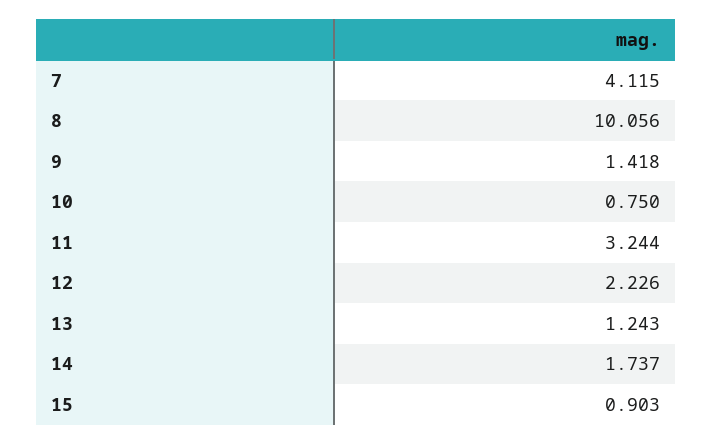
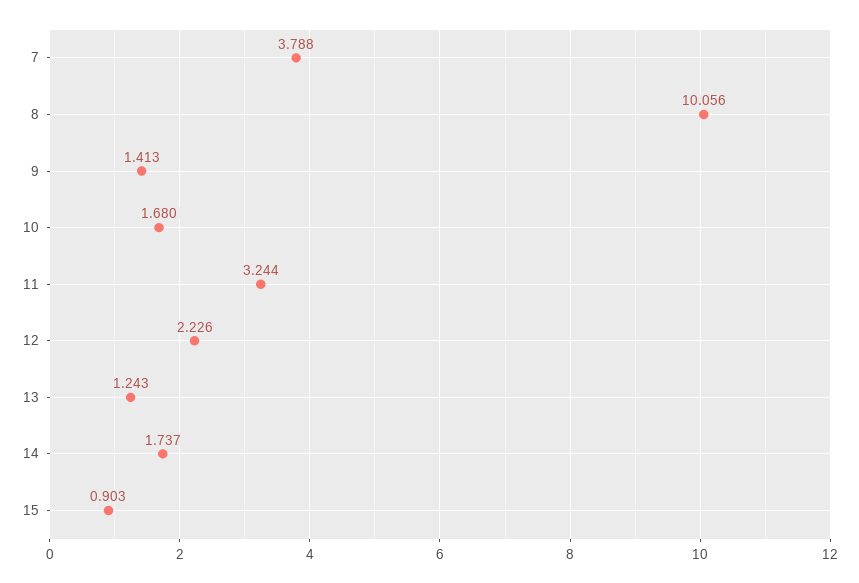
  {
-   "7": 4.115,
+   "7": 3.788,
    "8": 10.056,
-   "9": 1.418,
+   "9": 1.413,
-   "10": 0.75,
+   "10": 1.68,
    "11": 3.244,
    "12": 2.226,
    "13": 1.243,
    "14": 1.737,
    "15": 0.903
  }

